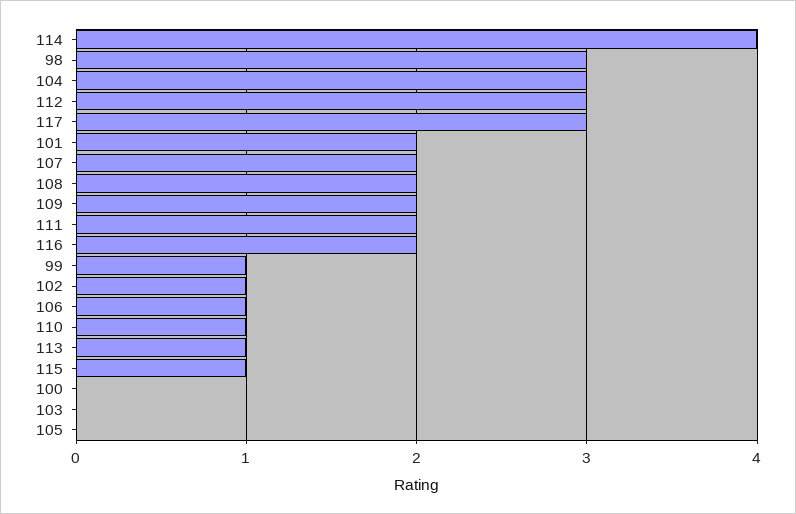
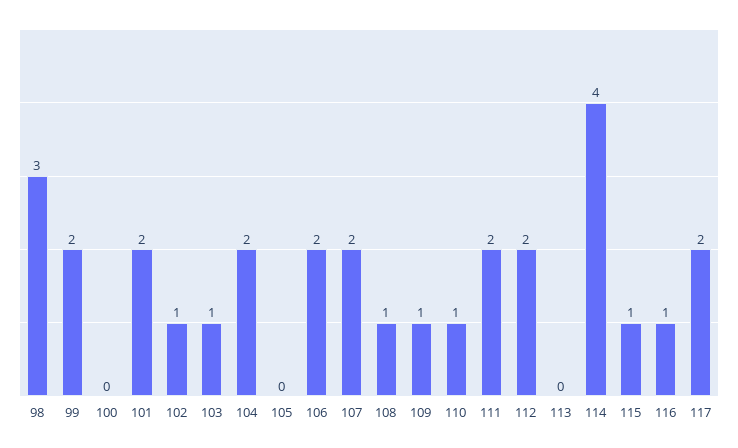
  {
    "114": 4,
    "98": 3,
-   "104": 3,
+   "104": 2,
-   "112": 3,
+   "112": 2,
-   "117": 3,
+   "117": 2,
    "101": 2,
    "107": 2,
-   "108": 2,
+   "108": 1,
-   "109": 2,
+   "109": 1,
    "111": 2,
-   "116": 2,
+   "116": 1,
-   "99": 1,
+   "99": 2,
    "102": 1,
-   "106": 1,
+   "106": 2,
    "110": 1,
-   "113": 1,
+   "113": 0,
    "115": 1,
    "100": 0,
-   "103": 0,
+   "103": 1,
    "105": 0
  }

